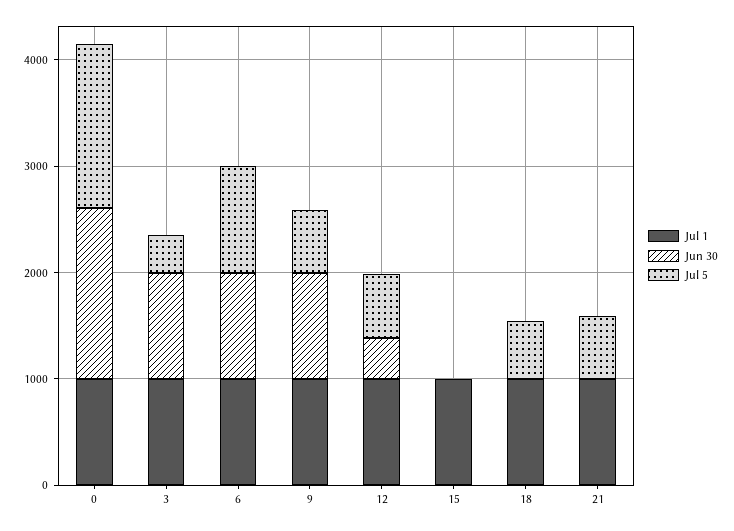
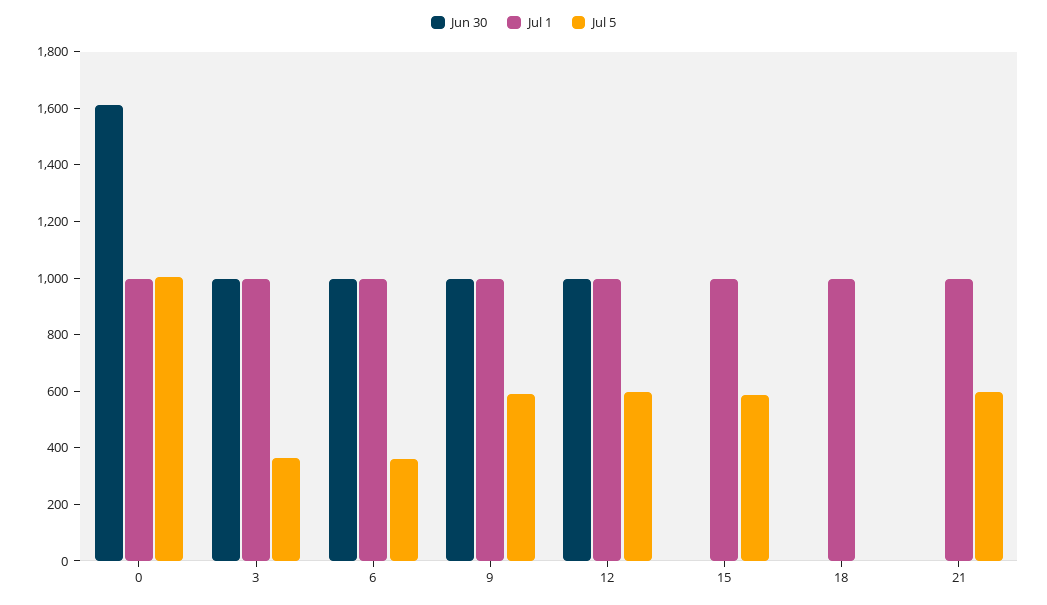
  {
    "Jul 1": {
      "0": 1000,
      "3": 1000,
      "6": 1000,
      "9": 1000,
      "12": 1000,
      "15": 1000,
      "18": 1000,
      "21": 1000
    },
    "Jun 30": {
      "0": 1600,
      "3": 1000,
      "6": 1000,
      "9": 1000,
-     "12": 400,
+     "12": 1000,
      "15": 0,
      "18": 0,
      "21": 0
    },
    "Jul 5": {
-     "0": 1600,
+     "0": 1000,
      "3": 350,
-     "6": 1000,
+     "6": 350,
      "9": 600,
      "12": 600,
-     "15": 0,
+     "15": 600,
-     "18": 600,
+     "18": 0,
      "21": 600
    }
  }

